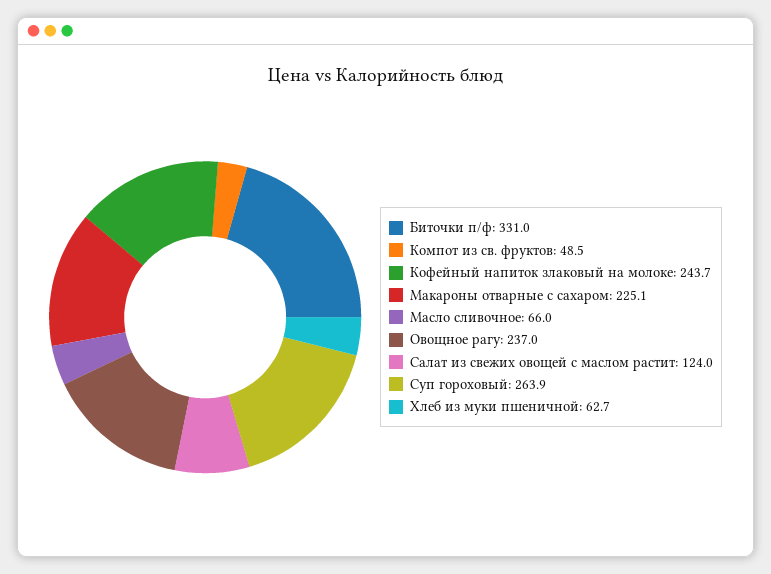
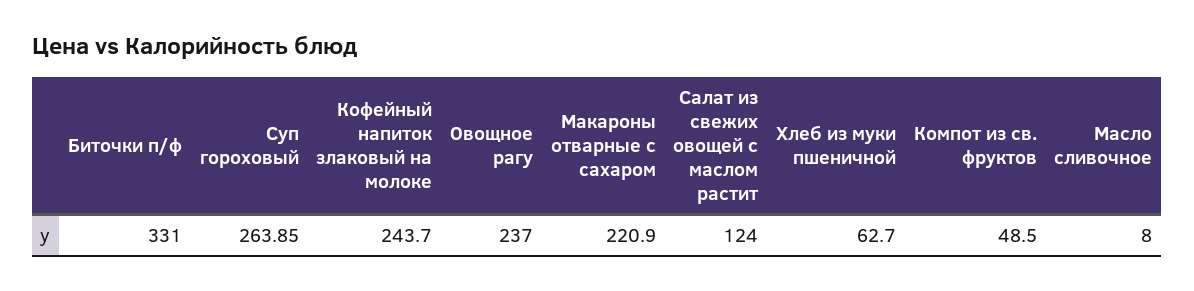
  {
    "Биточки п/ф": 331,
    "Компот из св. фруктов": 48.5,
    "Кофейный напиток злаковый на молоке": 243.7,
-   "Макароны отварные с сахаром": 225.1,
+   "Макароны отварные с сахаром": 220.9,
-   "Масло сливочное": 66,
+   "Масло сливочное": 8,
    "Овощное рагу": 237,
    "Салат из свежих овощей с маслом растит": 124,
    "Суп гороховый": 263.85,
    "Хлеб из муки пшеничной": 62.7
  }

